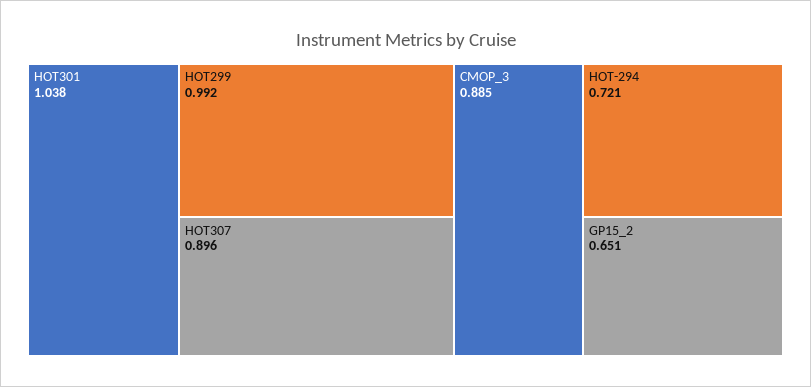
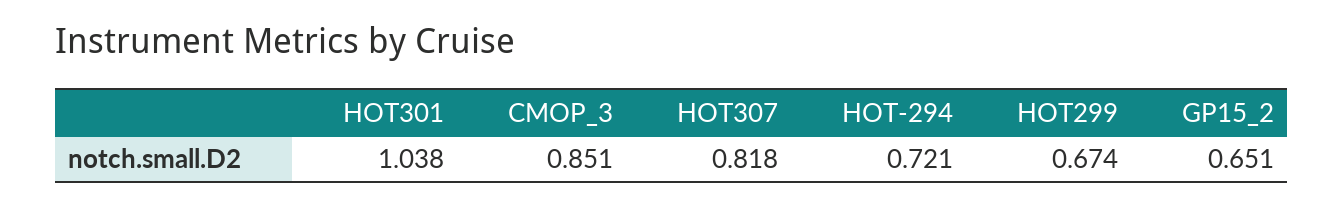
  {
    "HOT301": 1.038,
-   "HOT299": 0.992,
+   "HOT299": 0.674,
-   "HOT307": 0.896,
+   "HOT307": 0.818,
-   "CMOP_3": 0.885,
+   "CMOP_3": 0.851,
    "HOT-294": 0.721,
    "GP15_2": 0.651
  }

